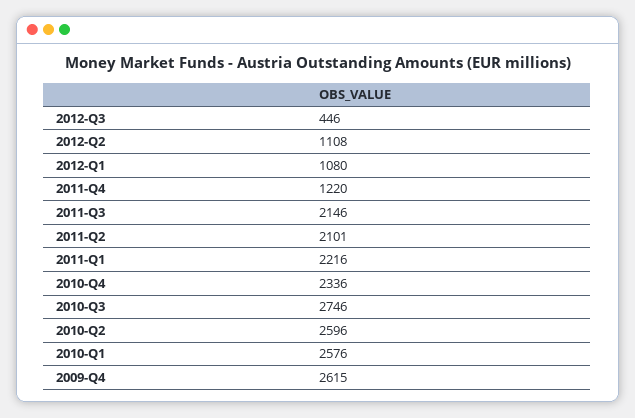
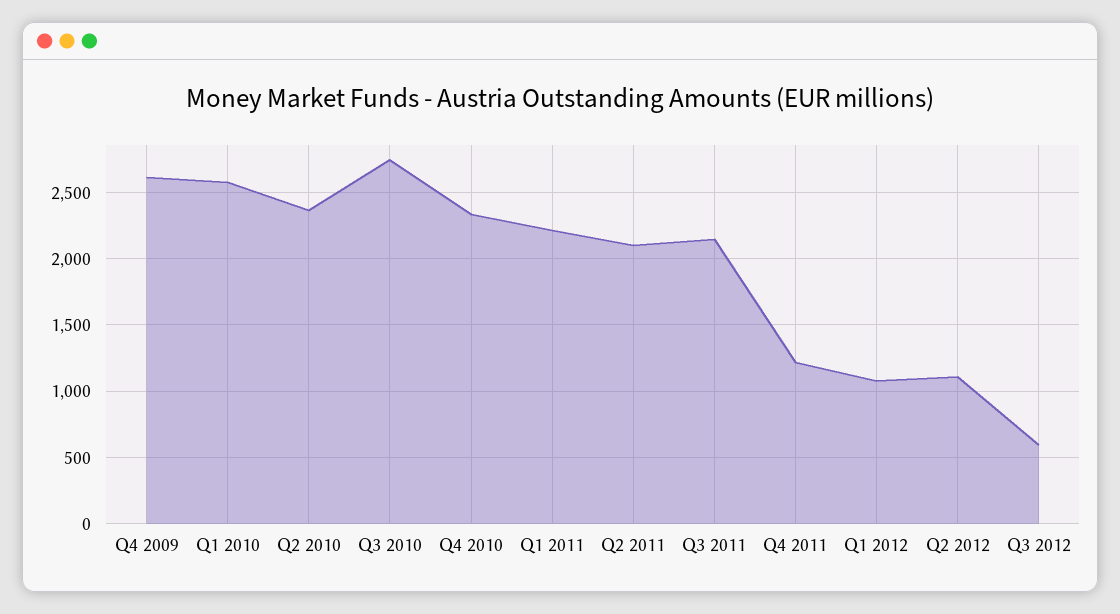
  {
-   "2012-Q3": 446,
+   "2012-Q3": 600,
    "2012-Q2": 1108,
    "2012-Q1": 1080,
    "2011-Q4": 1220,
    "2011-Q3": 2146,
    "2011-Q2": 2101,
    "2011-Q1": 2216,
    "2010-Q4": 2336,
    "2010-Q3": 2746,
-   "2010-Q2": 2596,
+   "2010-Q2": 2350,
    "2010-Q1": 2576,
    "2009-Q4": 2615
  }

